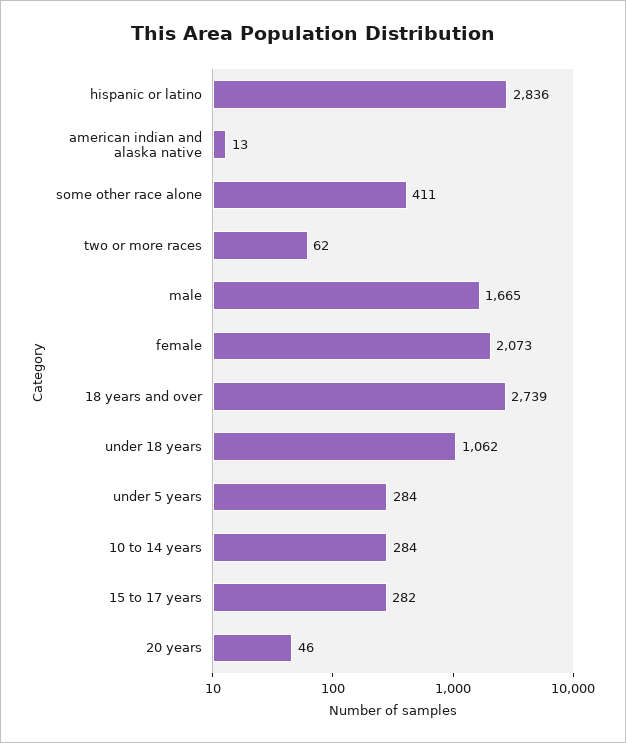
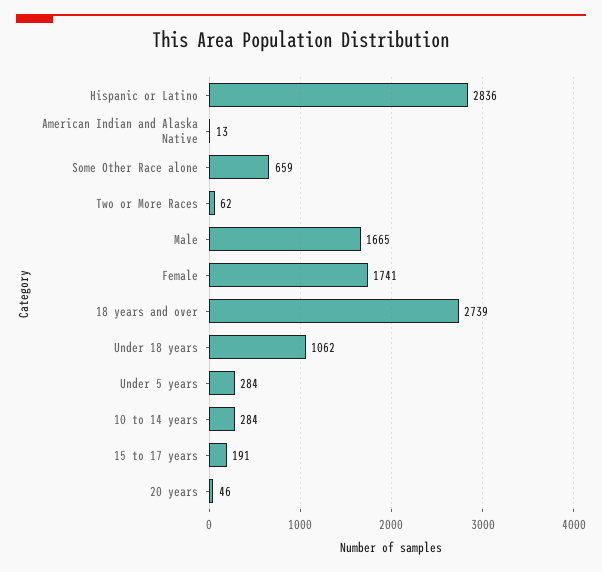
  {
    "hispanic or latino": 2836,
    "american indian and alaska native": 13,
-   "some other race alone": 411,
+   "some other race alone": 659,
    "two or more races": 62,
    "male": 1665,
-   "female": 2073,
+   "female": 1741,
    "18 years and over": 2739,
    "under 18 years": 1062,
    "under 5 years": 284,
    "10 to 14 years": 284,
-   "15 to 17 years": 282,
+   "15 to 17 years": 191,
    "20 years": 46
  }

